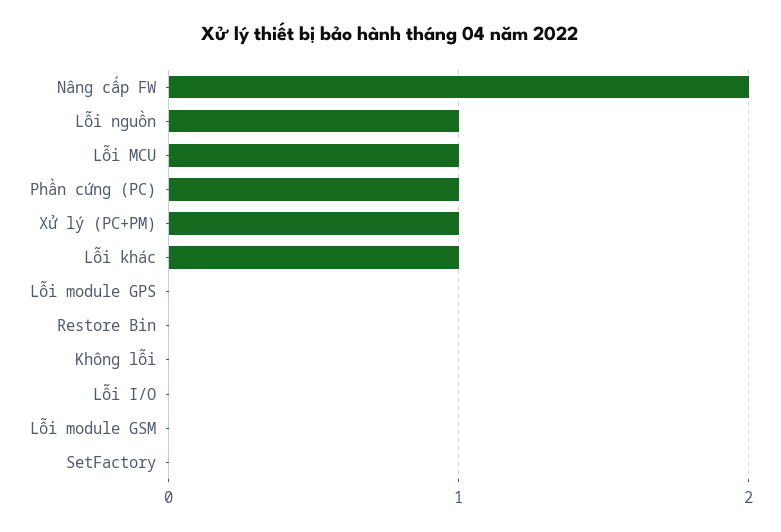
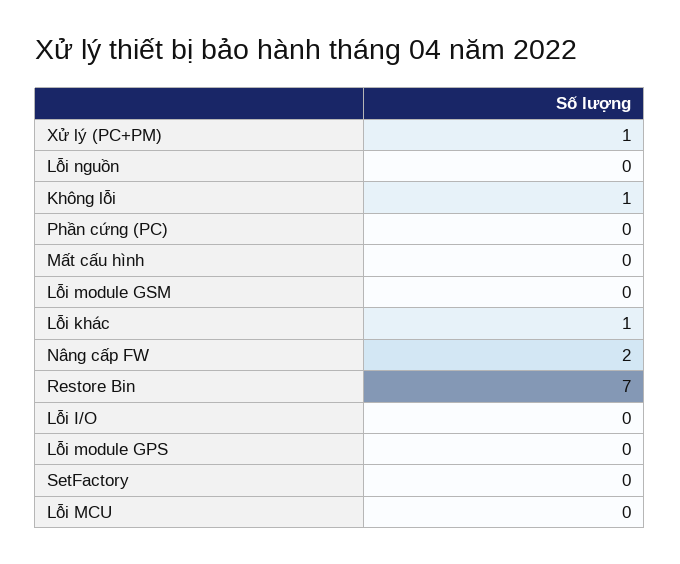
  {
    "Nâng cấp FW": 2,
-   "Lỗi nguồn": 1,
+   "Lỗi nguồn": 0,
-   "Lỗi MCU": 1,
+   "Lỗi MCU": 0,
-   "Phần cứng (PC)": 1,
+   "Phần cứng (PC)": 0,
    "Xử lý (PC+PM)": 1,
    "Lỗi khác": 1,
    "Lỗi module GPS": 0,
-   "Restore Bin": 0,
+   "Restore Bin": 7,
-   "Không lỗi": 0,
+   "Không lỗi": 1,
    "Lỗi I/O": 0,
    "Lỗi module GSM": 0,
-   "SetFactory": 0
+   "SetFactory": 0,
+   "Mất cấu hình": 0
  }

